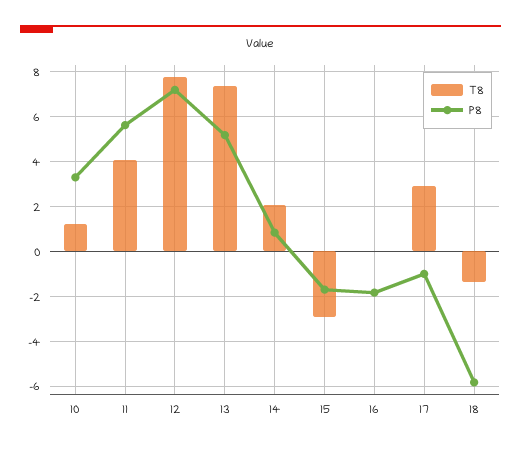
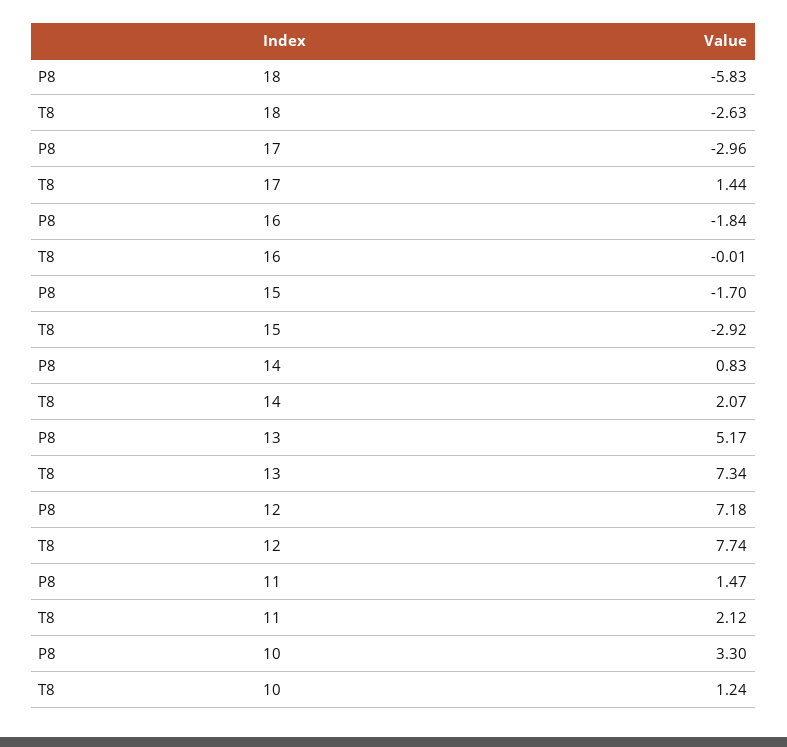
  {
    "T8": {
      "10": 1.24,
-     "11": 4,
+     "11": 2.12,
      "12": 7.74,
      "13": 7.34,
      "14": 2.07,
      "15": -2.92,
      "16": -0.01,
-     "17": 3,
+     "17": 1.44,
-     "18": -1.5
+     "18": -2.63
    },
    "P8": {
      "10": 3.3,
-     "11": 5.5,
+     "11": 1.47,
      "12": 7.18,
      "13": 5.17,
      "14": 0.83,
      "15": -1.7,
      "16": -1.84,
-     "17": -1,
+     "17": -2.96,
      "18": -5.83
    }
  }

